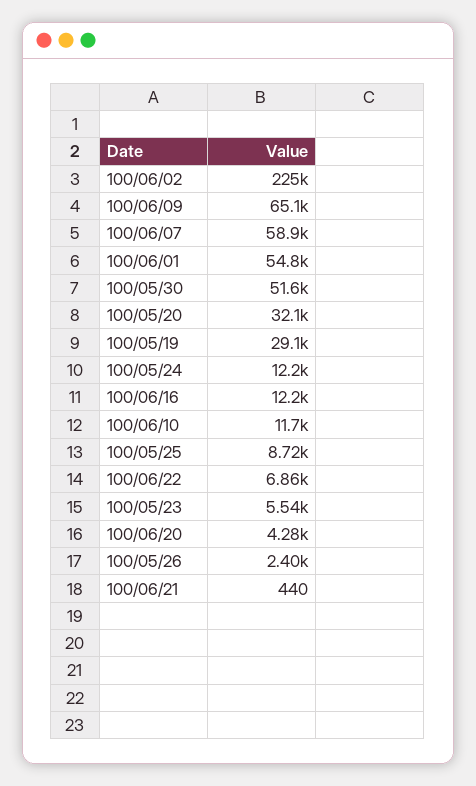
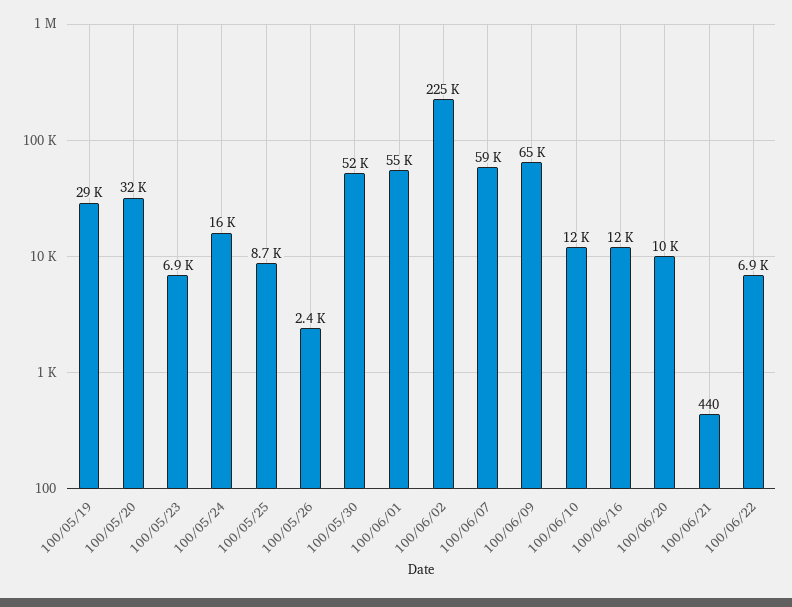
  {
    "100/06/02": 225000,
    "100/06/09": 65100,
    "100/06/07": 58900,
    "100/06/01": 54800,
    "100/05/30": 51600,
    "100/05/20": 32100,
    "100/05/19": 29100,
-   "100/05/24": 12200,
+   "100/05/24": 16000,
    "100/06/16": 12200,
    "100/06/10": 11700,
    "100/05/25": 8720,
    "100/06/22": 6860,
-   "100/05/23": 5540,
+   "100/05/23": 6900,
-   "100/06/20": 4280,
+   "100/06/20": 10000,
    "100/05/26": 2400,
    "100/06/21": 440
  }

